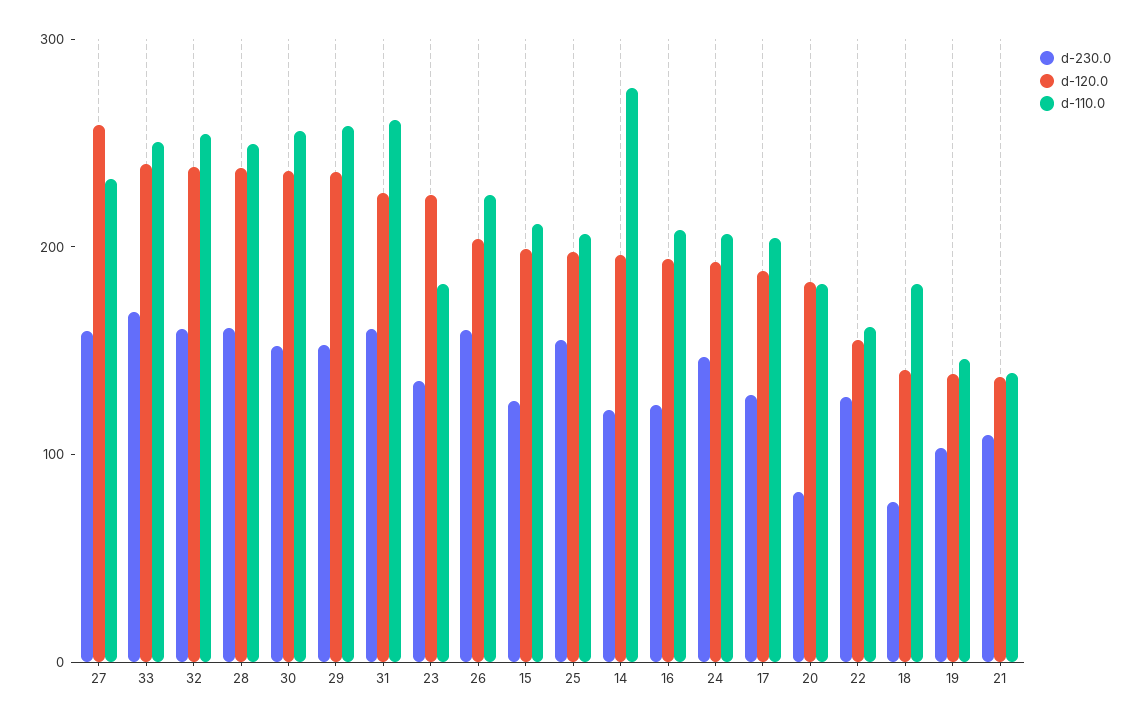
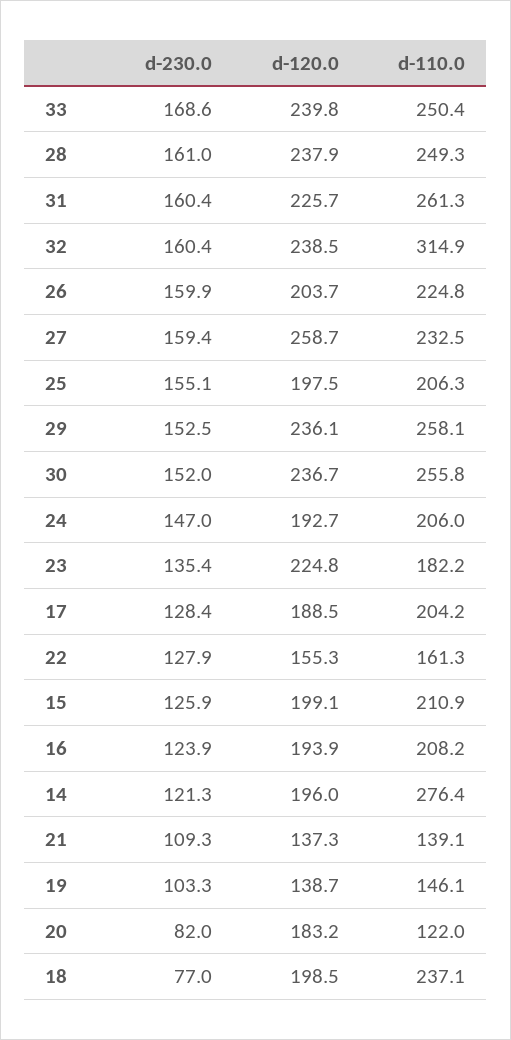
  {
    "d-230.0": {
      "27": 159.4,
      "33": 168.6,
      "32": 160.4,
      "28": 161,
      "30": 152,
      "29": 152.5,
      "31": 160.4,
      "23": 135.4,
      "26": 159.9,
      "15": 125.9,
      "25": 155.1,
      "14": 121.3,
      "16": 123.9,
      "24": 147,
      "17": 128.4,
      "20": 82,
      "22": 127.9,
      "18": 77,
      "19": 103.3,
      "21": 109.3
    },
    "d-120.0": {
      "27": 258.7,
      "33": 239.8,
      "32": 238.5,
      "28": 237.9,
      "30": 236.7,
      "29": 236.1,
      "31": 225.7,
      "23": 224.8,
      "26": 203.7,
      "15": 199.1,
      "25": 197.5,
      "14": 196,
      "16": 193.9,
      "24": 192.7,
      "17": 188.5,
      "20": 183.2,
      "22": 155.3,
-     "18": 140,
+     "18": 198.5,
      "19": 138.7,
      "21": 137.3
    },
    "d-110.0": {
      "27": 232.5,
      "33": 250.4,
-     "32": 260,
+     "32": 314.9,
      "28": 249.3,
      "30": 255.8,
      "29": 258.1,
      "31": 261.3,
      "23": 182.2,
      "26": 224.8,
      "15": 210.9,
      "25": 206.3,
      "14": 276.4,
      "16": 208.2,
      "24": 206,
      "17": 204.2,
-     "20": 180,
+     "20": 122,
      "22": 161.3,
-     "18": 180,
+     "18": 237.1,
      "19": 146.1,
      "21": 139.1
    }
  }

